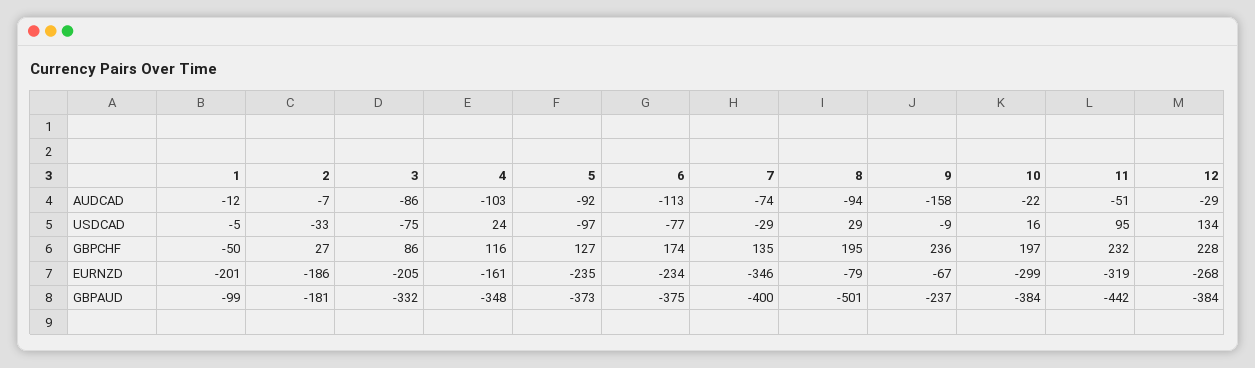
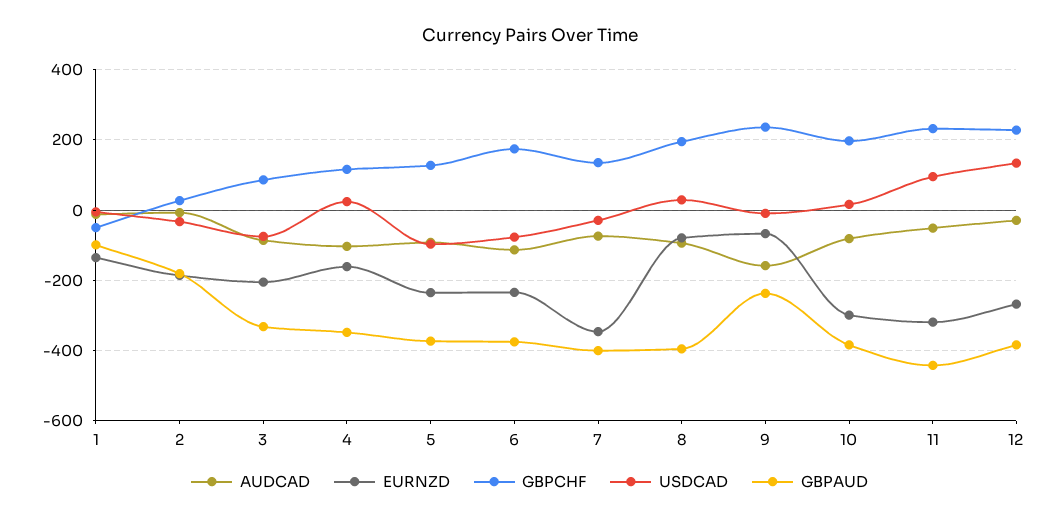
  {
    "AUDCAD": {
      "1": -12,
      "2": -7,
      "3": -86,
      "4": -103,
      "5": -92,
      "6": -113,
      "7": -74,
      "8": -94,
      "9": -158,
-     "10": -22,
+     "10": -80,
      "11": -51,
      "12": -29
    },
    "USDCAD": {
      "1": -5,
      "2": -33,
      "3": -75,
      "4": 24,
      "5": -97,
      "6": -77,
      "7": -29,
      "8": 29,
      "9": -9,
      "10": 16,
      "11": 95,
      "12": 134
    },
    "GBPCHF": {
      "1": -50,
      "2": 27,
      "3": 86,
      "4": 116,
      "5": 127,
      "6": 174,
      "7": 135,
      "8": 195,
      "9": 236,
      "10": 197,
      "11": 232,
      "12": 228
    },
    "EURNZD": {
-     "1": -201,
+     "1": -140,
      "2": -186,
      "3": -205,
      "4": -161,
      "5": -235,
      "6": -234,
      "7": -346,
      "8": -79,
      "9": -67,
      "10": -299,
      "11": -319,
      "12": -268
    },
    "GBPAUD": {
      "1": -99,
      "2": -181,
      "3": -332,
      "4": -348,
      "5": -373,
      "6": -375,
      "7": -400,
-     "8": -501,
+     "8": -400,
      "9": -237,
      "10": -384,
      "11": -442,
      "12": -384
    }
  }

